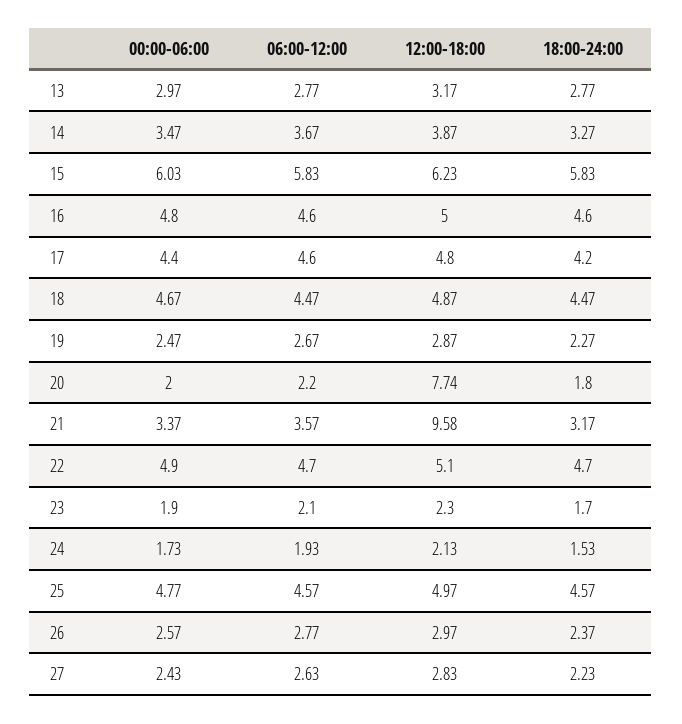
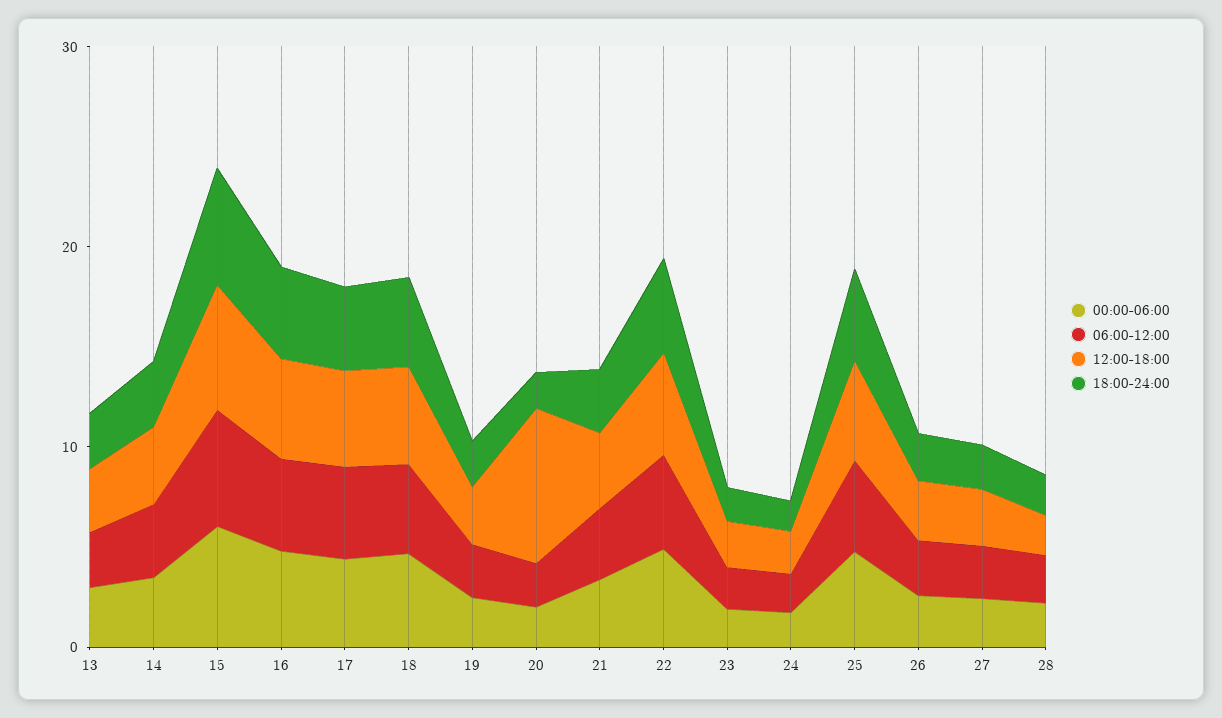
  {
    "00:00-06:00": {
      "13": 2.97,
      "14": 3.47,
      "15": 6.03,
      "16": 4.8,
      "17": 4.4,
      "18": 4.67,
      "19": 2.47,
      "20": 2,
      "21": 3.37,
      "22": 4.9,
      "23": 1.9,
      "24": 1.73,
      "25": 4.77,
      "26": 2.57,
-     "27": 2.43
+     "27": 2.43,
+     "28": 2
    },
    "06:00-12:00": {
      "13": 2.77,
      "14": 3.67,
      "15": 5.83,
      "16": 4.6,
      "17": 4.6,
      "18": 4.47,
      "19": 2.67,
      "20": 2.2,
      "21": 3.57,
      "22": 4.7,
      "23": 2.1,
      "24": 1.93,
      "25": 4.57,
      "26": 2.77,
-     "27": 2.63
+     "27": 2.63,
+     "28": 2
    },
    "12:00-18:00": {
      "13": 3.17,
      "14": 3.87,
      "15": 6.23,
      "16": 5,
      "17": 4.8,
      "18": 4.87,
      "19": 2.87,
      "20": 7.74,
-     "21": 9.58,
+     "21": 4,
      "22": 5.1,
      "23": 2.3,
      "24": 2.13,
      "25": 4.97,
      "26": 2.97,
-     "27": 2.83
+     "27": 2.83,
+     "28": 2
    },
    "18:00-24:00": {
      "13": 2.77,
      "14": 3.27,
      "15": 5.83,
      "16": 4.6,
      "17": 4.2,
      "18": 4.47,
      "19": 2.27,
      "20": 1.8,
      "21": 3.17,
      "22": 4.7,
      "23": 1.7,
      "24": 1.53,
      "25": 4.57,
      "26": 2.37,
-     "27": 2.23
+     "27": 2.23,
+     "28": 2
    }
  }

